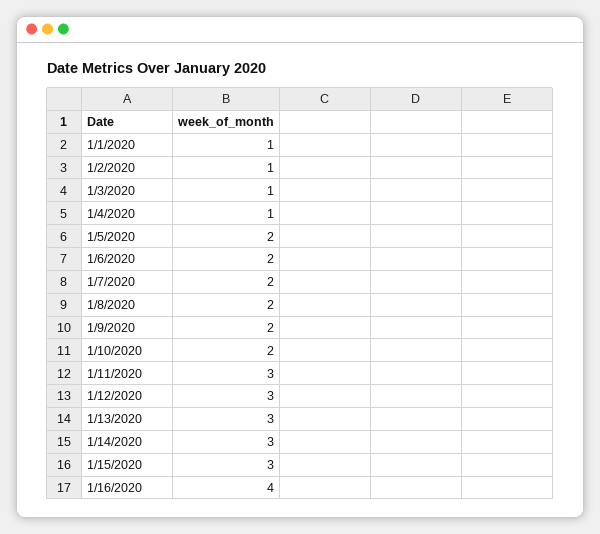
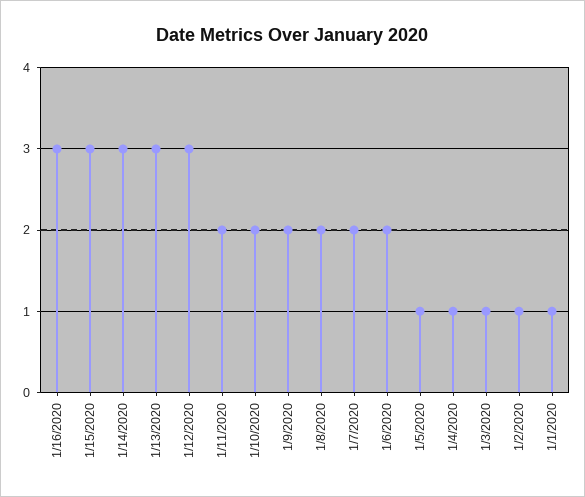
  {
    "1/1/2020": 1,
    "1/2/2020": 1,
    "1/3/2020": 1,
    "1/4/2020": 1,
-   "1/5/2020": 2,
+   "1/5/2020": 1,
    "1/6/2020": 2,
    "1/7/2020": 2,
    "1/8/2020": 2,
    "1/9/2020": 2,
    "1/10/2020": 2,
-   "1/11/2020": 3,
+   "1/11/2020": 2,
    "1/12/2020": 3,
    "1/13/2020": 3,
    "1/14/2020": 3,
    "1/15/2020": 3,
-   "1/16/2020": 4
+   "1/16/2020": 3
  }

